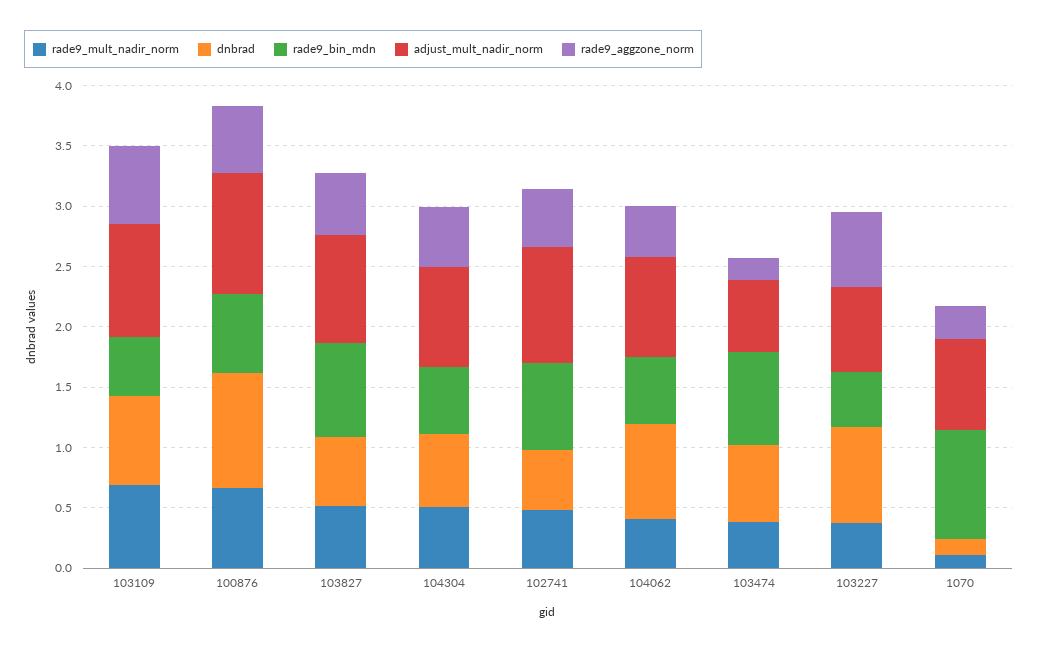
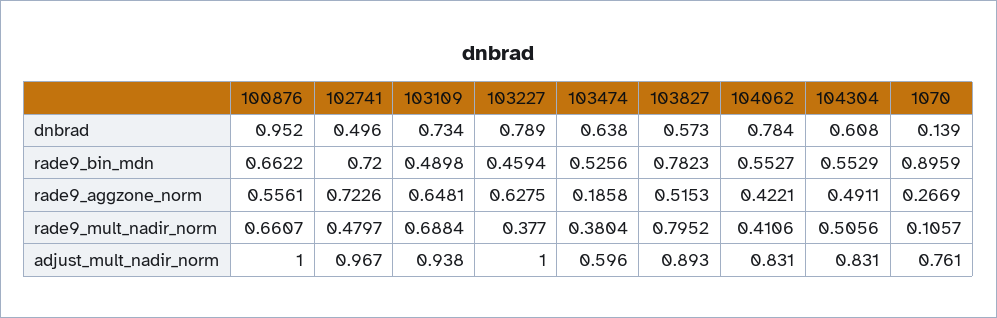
  {
    "rade9_mult_nadir_norm": {
      "103109": 0.6884,
      "100876": 0.6607,
-     "103827": 0.5,
+     "103827": 0.7952,
      "104304": 0.5056,
      "102741": 0.4797,
      "104062": 0.4106,
      "103474": 0.3804,
      "103227": 0.377,
      "1070": 0.1057
    },
    "dnbrad": {
      "103109": 0.734,
      "100876": 0.952,
      "103827": 0.573,
      "104304": 0.608,
      "102741": 0.496,
      "104062": 0.784,
      "103474": 0.638,
      "103227": 0.789,
      "1070": 0.139
    },
    "rade9_bin_mdn": {
      "103109": 0.4898,
      "100876": 0.6622,
      "103827": 0.7823,
      "104304": 0.5529,
      "102741": 0.72,
      "104062": 0.5527,
-     "103474": 0.8,
+     "103474": 0.5256,
      "103227": 0.4594,
      "1070": 0.8959
    },
    "adjust_mult_nadir_norm": {
      "103109": 0.938,
      "100876": 1,
      "103827": 0.893,
      "104304": 0.831,
      "102741": 0.967,
      "104062": 0.831,
      "103474": 0.596,
-     "103227": 0.7,
+     "103227": 1,
      "1070": 0.761
    },
    "rade9_aggzone_norm": {
      "103109": 0.6481,
      "100876": 0.5561,
      "103827": 0.5153,
      "104304": 0.4911,
-     "102741": 0.5,
+     "102741": 0.7226,
      "104062": 0.4221,
      "103474": 0.1858,
      "103227": 0.6275,
      "1070": 0.2669
    }
  }

